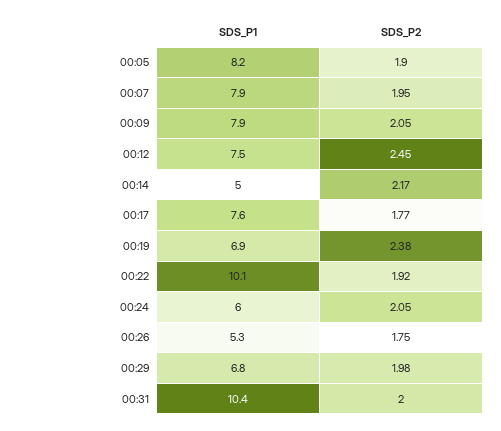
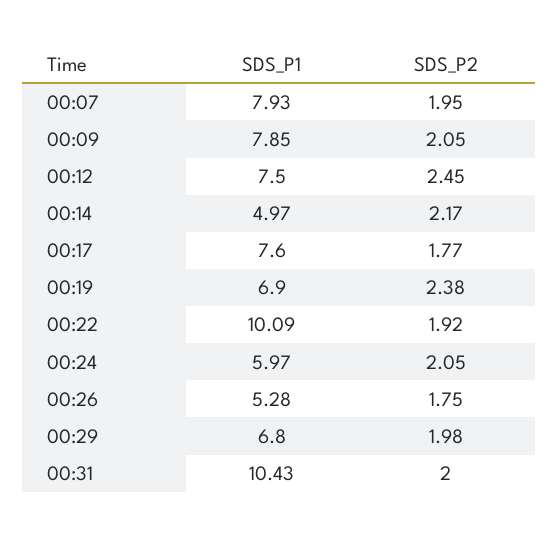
  {
    "SDS_P1": {
-     "00:05": 8.2,
      "00:07": 7.93,
      "00:09": 7.85,
      "00:12": 7.5,
      "00:14": 4.97,
      "00:17": 7.6,
      "00:19": 6.9,
      "00:22": 10.09,
      "00:24": 5.97,
      "00:26": 5.28,
      "00:29": 6.8,
      "00:31": 10.43
    },
    "SDS_P2": {
-     "00:05": 1.9,
      "00:07": 1.95,
      "00:09": 2.05,
      "00:12": 2.45,
      "00:14": 2.17,
      "00:17": 1.77,
      "00:19": 2.38,
      "00:22": 1.92,
      "00:24": 2.05,
      "00:26": 1.75,
      "00:29": 1.98,
      "00:31": 2
    }
  }

